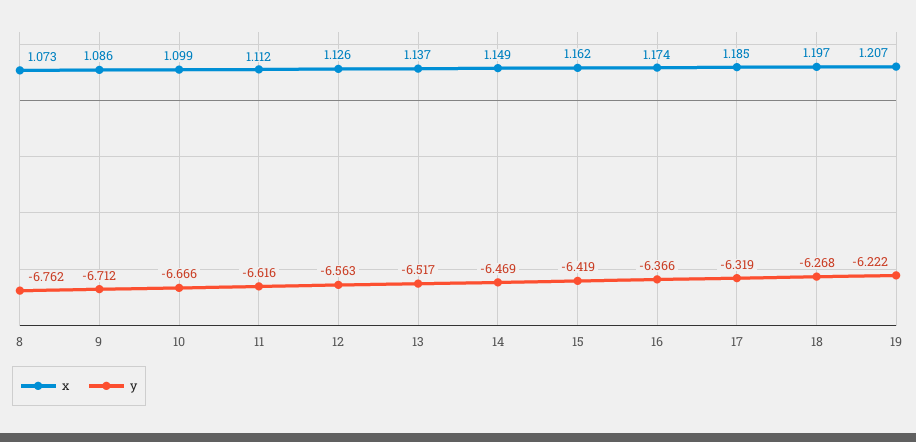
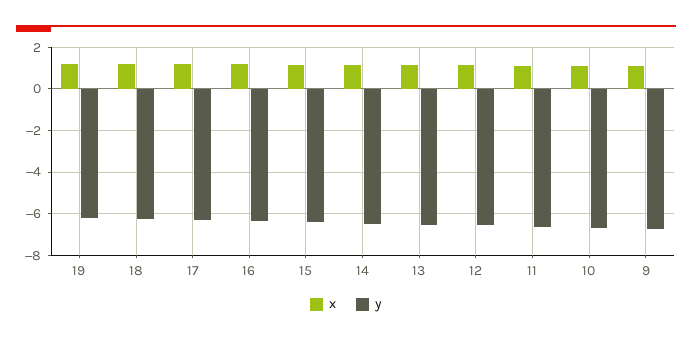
  {
    "x": {
-     "8": 1.073,
      "9": 1.086,
      "10": 1.099,
      "11": 1.112,
      "12": 1.126,
      "13": 1.137,
      "14": 1.149,
      "15": 1.162,
      "16": 1.174,
      "17": 1.185,
      "18": 1.197,
      "19": 1.207
    },
    "y": {
-     "8": -6.762,
      "9": -6.712,
      "10": -6.666,
      "11": -6.616,
      "12": -6.563,
      "13": -6.517,
      "14": -6.469,
      "15": -6.419,
      "16": -6.366,
      "17": -6.319,
      "18": -6.268,
      "19": -6.222
    }
  }

